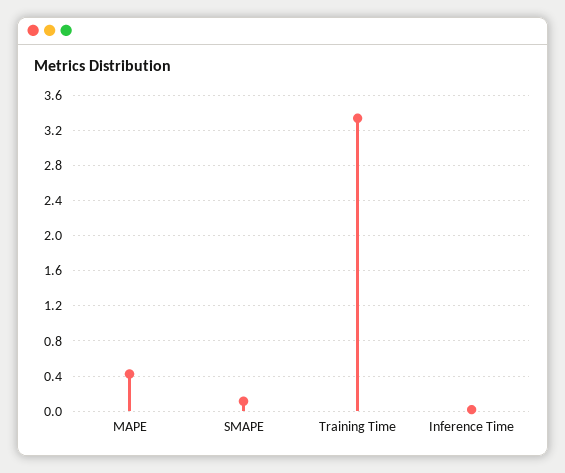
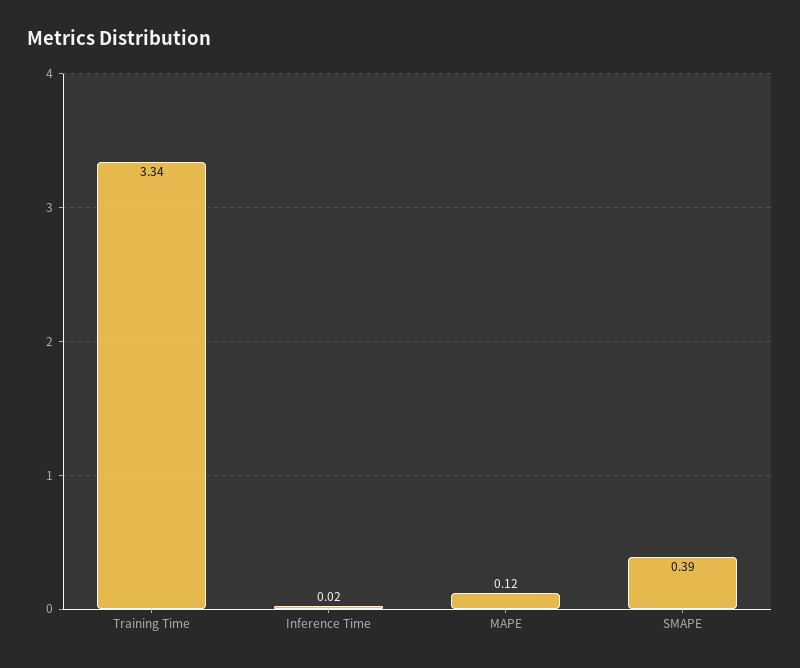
  {
-   "MAPE": 0.4,
+   "MAPE": 0.12,
-   "SMAPE": 0.1,
+   "SMAPE": 0.39,
    "Training Time": 3.34,
    "Inference Time": 0.02
  }

